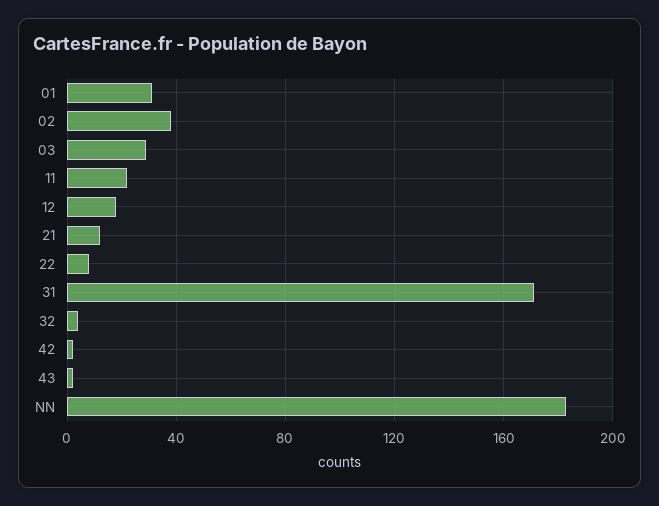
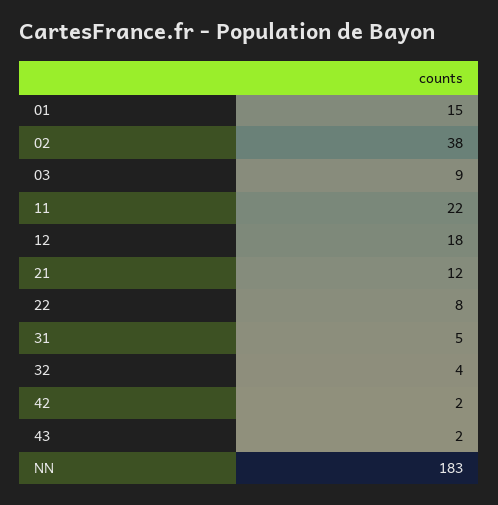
  {
-   "01": 30,
+   "01": 15,
    "02": 38,
-   "03": 30,
+   "03": 9,
    "11": 22,
    "12": 18,
    "21": 12,
    "22": 8,
-   "31": 170,
+   "31": 5,
    "32": 4,
    "42": 2,
    "43": 2,
    "NN": 183
  }

